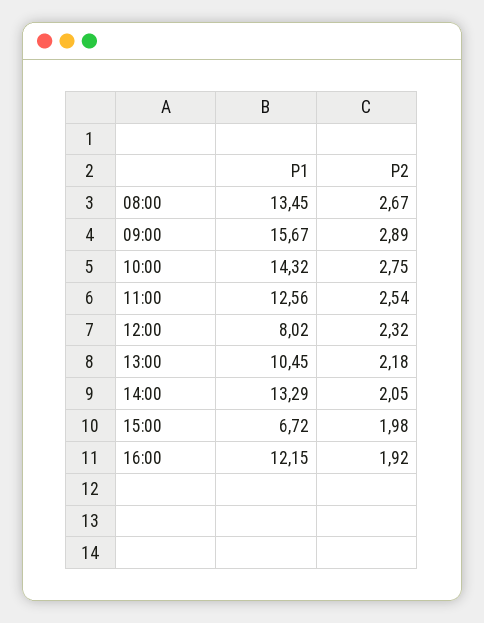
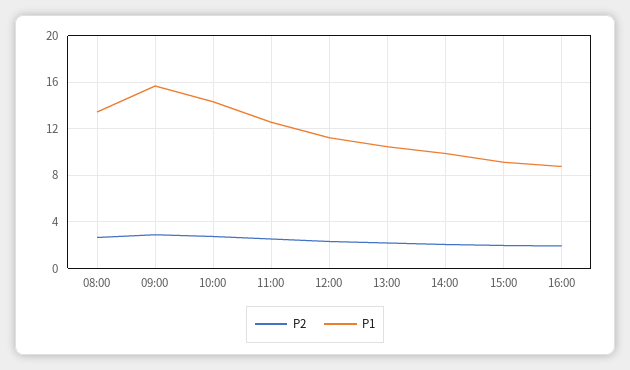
  {
    "P1": {
      "08:00": 13.45,
      "09:00": 15.67,
      "10:00": 14.32,
      "11:00": 12.56,
-     "12:00": 8.02,
+     "12:00": 11,
      "13:00": 10.45,
-     "14:00": 13.29,
+     "14:00": 10,
-     "15:00": 6.72,
+     "15:00": 9,
-     "16:00": 12.15
+     "16:00": 9
    },
    "P2": {
      "08:00": 2.67,
      "09:00": 2.89,
      "10:00": 2.75,
      "11:00": 2.54,
      "12:00": 2.32,
      "13:00": 2.18,
      "14:00": 2.05,
      "15:00": 1.98,
      "16:00": 1.92
    }
  }

